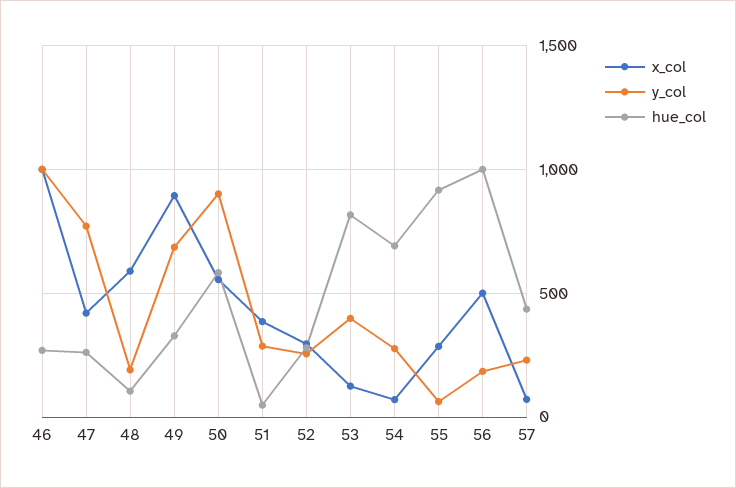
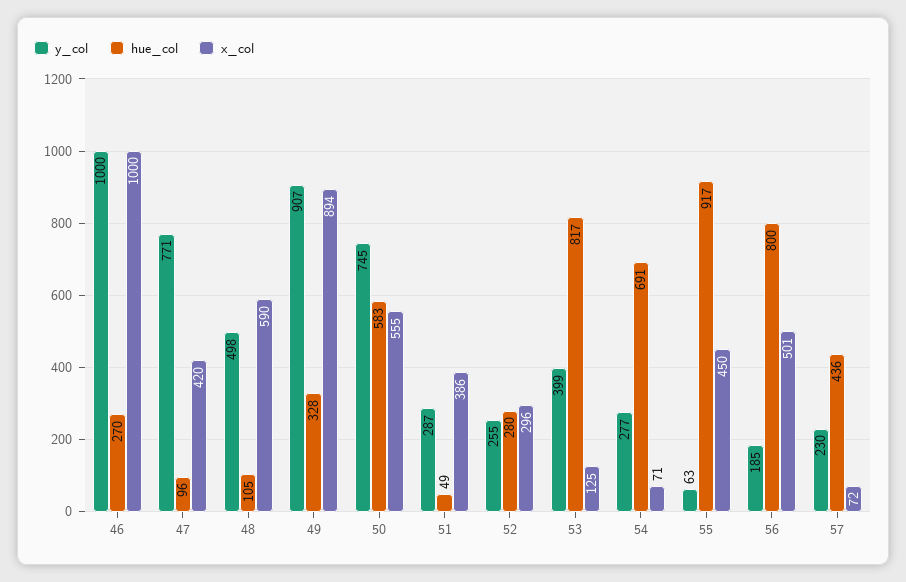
  {
    "x_col": {
      "46": 1000,
      "47": 420,
      "48": 590,
      "49": 894,
      "50": 555,
      "51": 386,
      "52": 296,
      "53": 125,
      "54": 71,
-     "55": 300,
+     "55": 450,
      "56": 501,
      "57": 72
    },
    "y_col": {
      "46": 1000,
      "47": 771,
-     "48": 200,
+     "48": 498,
-     "49": 700,
+     "49": 907,
-     "50": 900,
+     "50": 745,
      "51": 287,
      "52": 255,
      "53": 399,
      "54": 277,
      "55": 63,
      "56": 185,
      "57": 230
    },
    "hue_col": {
      "46": 270,
-     "47": 250,
+     "47": 96,
      "48": 105,
      "49": 328,
      "50": 583,
      "51": 49,
      "52": 280,
      "53": 817,
      "54": 691,
      "55": 917,
-     "56": 1000,
+     "56": 800,
      "57": 436
    }
  }

